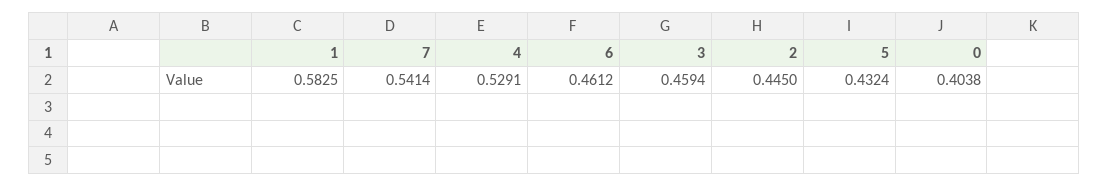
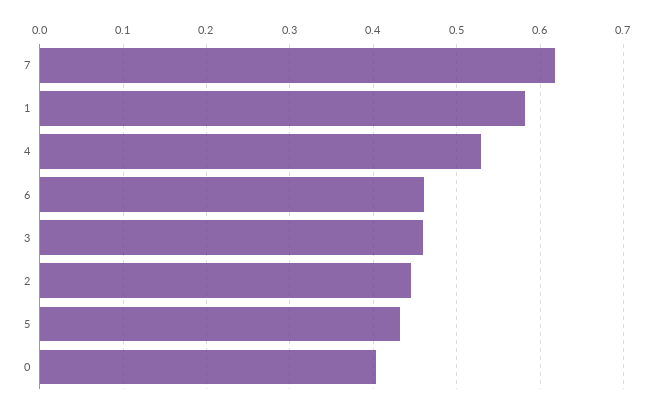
  {
    "1": 0.5825,
-   "7": 0.5414,
+   "7": 0.62,
    "4": 0.5291,
    "6": 0.4612,
    "3": 0.4594,
    "2": 0.445,
    "5": 0.4324,
    "0": 0.4038
  }

